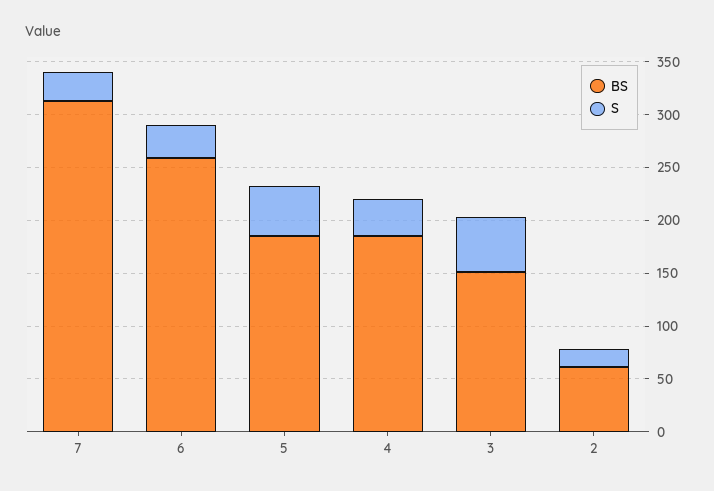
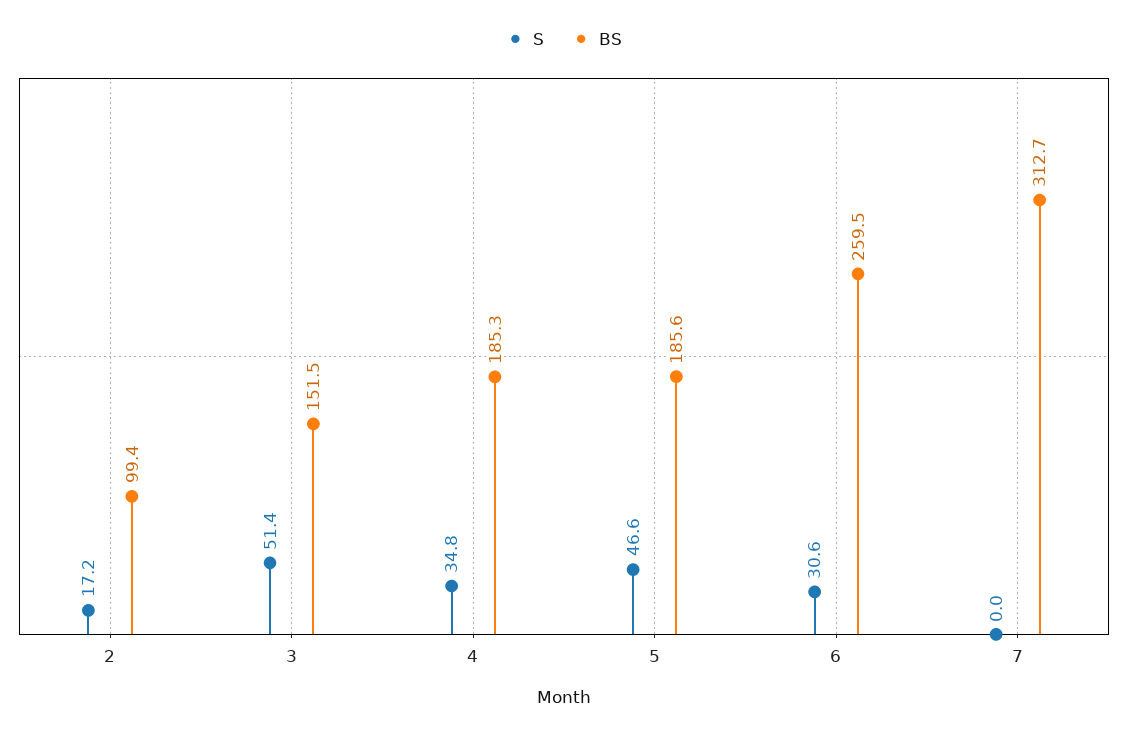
  {
    "BS": {
      "7": 312.7,
      "6": 259.5,
      "5": 185.6,
      "4": 185.3,
      "3": 151.5,
-     "2": 60
+     "2": 99.4
    },
    "S": {
-     "7": 30,
+     "7": 0,
      "6": 30.6,
      "5": 46.6,
      "4": 34.8,
      "3": 51.4,
      "2": 17.2
    }
  }

